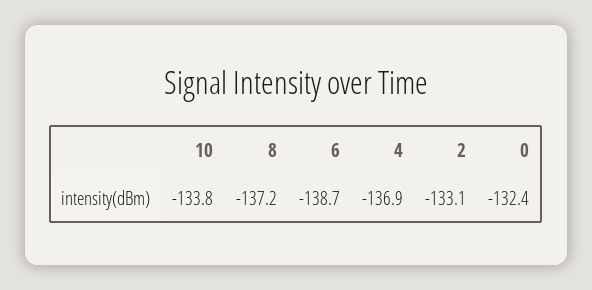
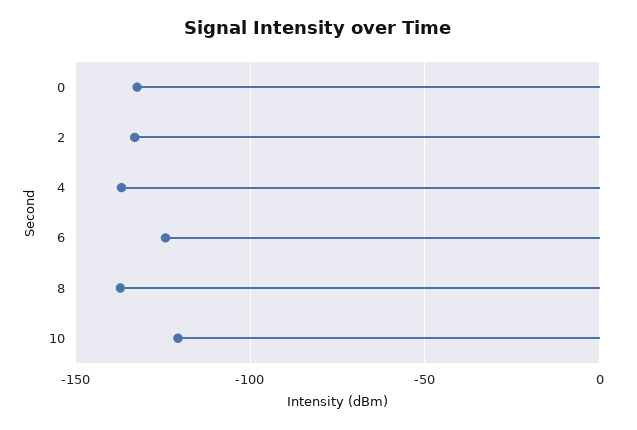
  {
-   "10": -133.8,
+   "10": -120,
    "8": -137.2,
-   "6": -138.7,
+   "6": -125,
    "4": -136.9,
    "2": -133.1,
    "0": -132.4
  }

